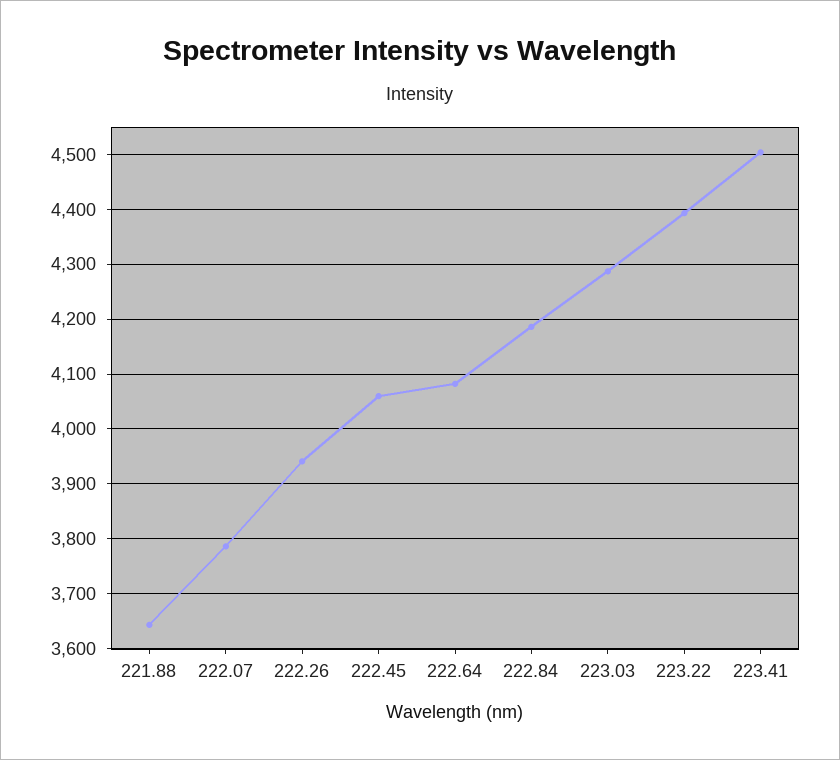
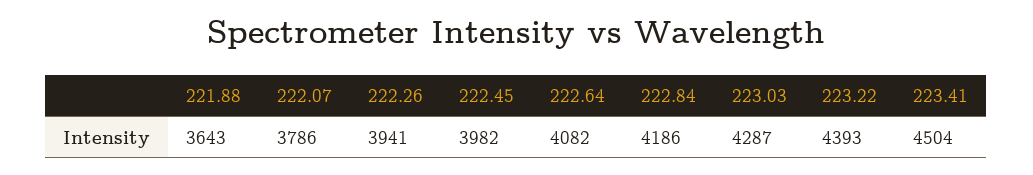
  {
    "221.88": 3643,
    "222.07": 3786,
    "222.26": 3941,
-   "222.45": 4060,
+   "222.45": 3982,
    "222.64": 4082,
    "222.84": 4186,
    "223.03": 4287,
    "223.22": 4393,
    "223.41": 4504
  }

